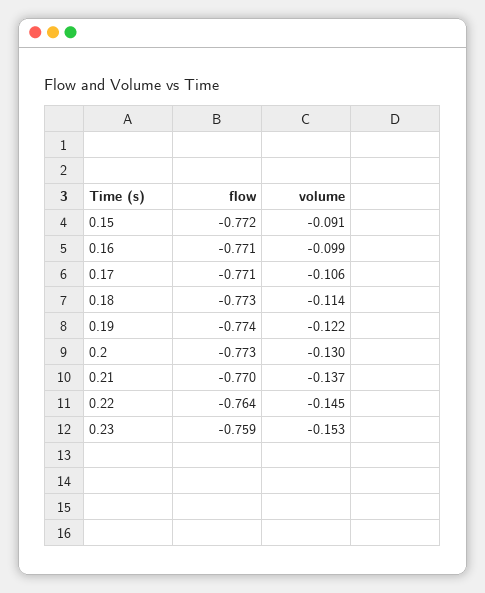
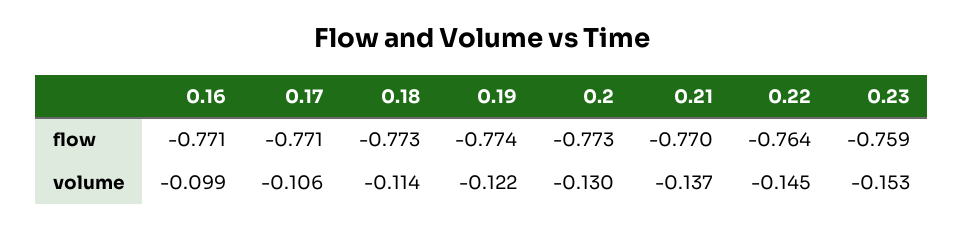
  {
    "flow": {
-     "0.15": -0.772,
      "0.16": -0.771,
      "0.17": -0.771,
      "0.18": -0.773,
      "0.19": -0.774,
      "0.2": -0.773,
      "0.21": -0.77,
      "0.22": -0.764,
      "0.23": -0.759
    },
    "volume": {
-     "0.15": -0.091,
      "0.16": -0.099,
      "0.17": -0.106,
      "0.18": -0.114,
      "0.19": -0.122,
      "0.2": -0.13,
      "0.21": -0.137,
      "0.22": -0.145,
      "0.23": -0.153
    }
  }

